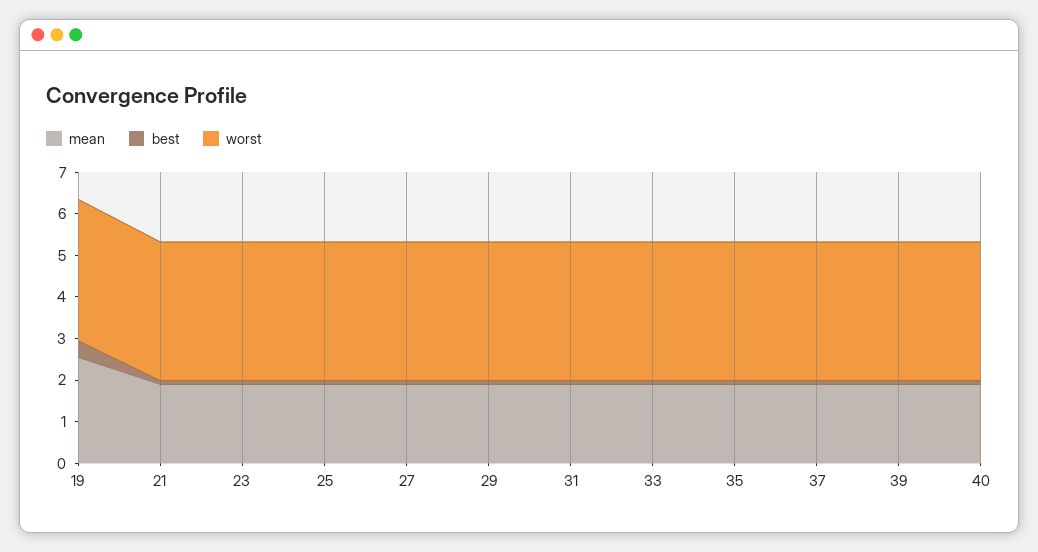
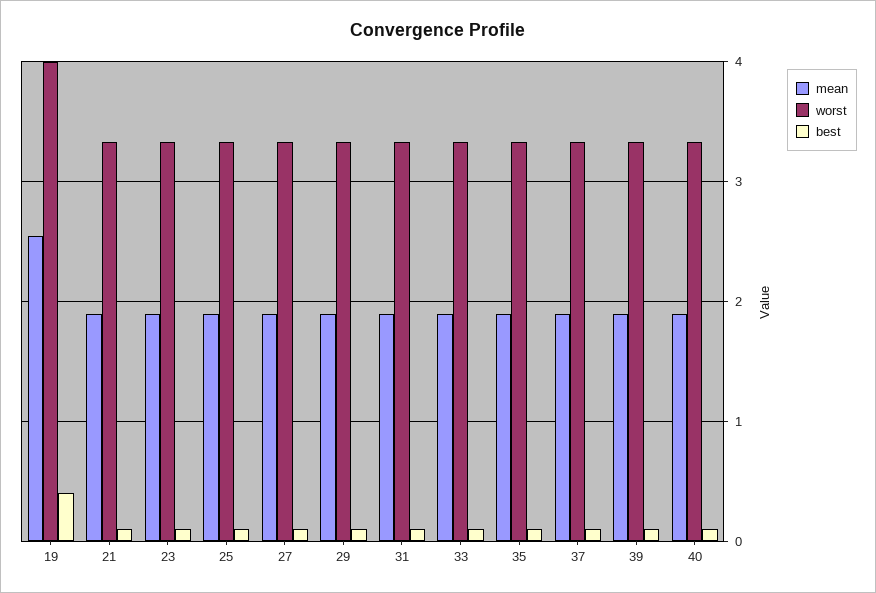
  {
    "mean": {
      "19": 2.5,
      "21": 1.9,
      "23": 1.9,
      "25": 1.9,
      "27": 1.9,
      "29": 1.9,
      "31": 1.9,
      "33": 1.9,
      "35": 1.9,
      "37": 1.9,
      "39": 1.9,
      "40": 1.9
    },
    "best": {
      "19": 0.4,
      "21": 0.1,
      "23": 0.1,
      "25": 0.1,
      "27": 0.1,
      "29": 0.1,
      "31": 0.1,
      "33": 0.1,
      "35": 0.1,
      "37": 0.1,
      "39": 0.1,
      "40": 0.1
    },
    "worst": {
-     "19": 3.4,
+     "19": 4,
      "21": 3.3,
      "23": 3.3,
      "25": 3.3,
      "27": 3.3,
      "29": 3.3,
      "31": 3.3,
      "33": 3.3,
      "35": 3.3,
      "37": 3.3,
      "39": 3.3,
      "40": 3.3
    }
  }

